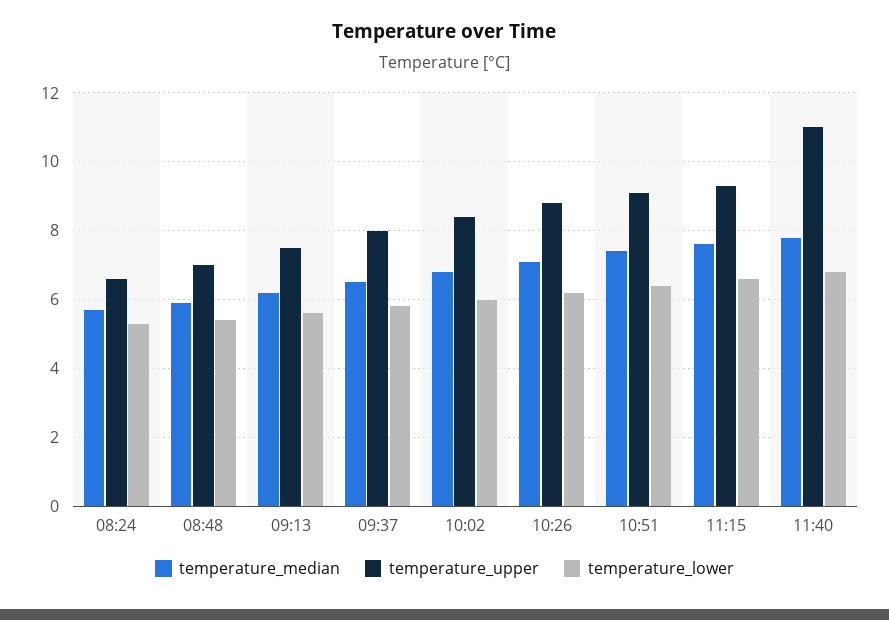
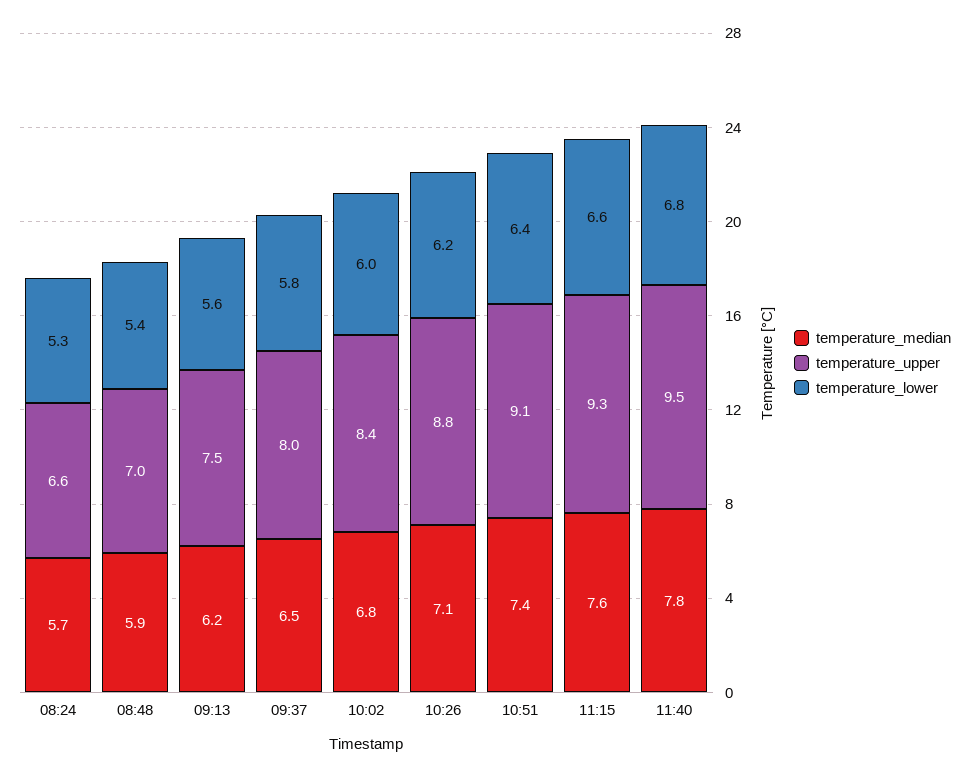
  {
    "temperature_median": {
      "08:24": 5.7,
      "08:48": 5.9,
      "09:13": 6.2,
      "09:37": 6.5,
      "10:02": 6.8,
      "10:26": 7.1,
      "10:51": 7.4,
      "11:15": 7.6,
      "11:40": 7.8
    },
    "temperature_upper": {
      "08:24": 6.6,
      "08:48": 7,
      "09:13": 7.5,
      "09:37": 8,
      "10:02": 8.4,
      "10:26": 8.8,
      "10:51": 9.1,
      "11:15": 9.3,
-     "11:40": 11
+     "11:40": 9.5
    },
    "temperature_lower": {
      "08:24": 5.3,
      "08:48": 5.4,
      "09:13": 5.6,
      "09:37": 5.8,
      "10:02": 6,
      "10:26": 6.2,
      "10:51": 6.4,
      "11:15": 6.6,
      "11:40": 6.8
    }
  }

